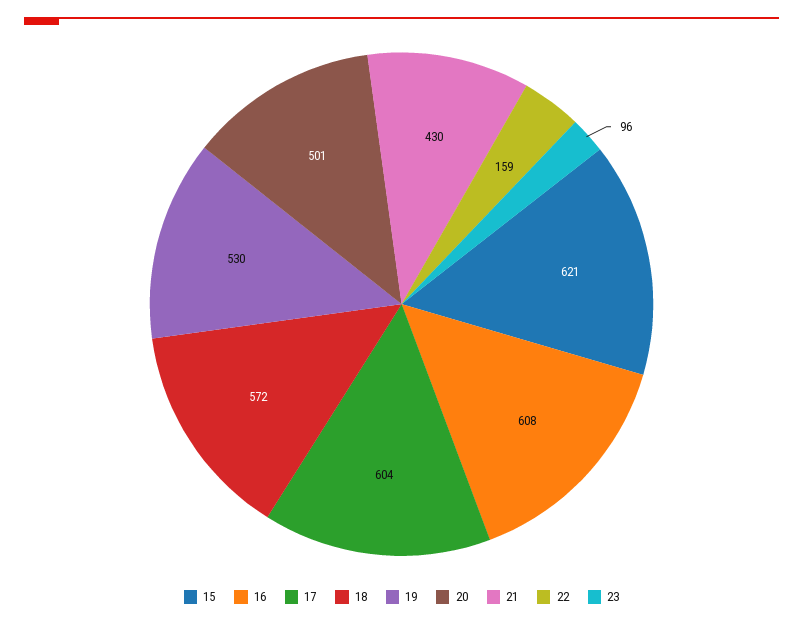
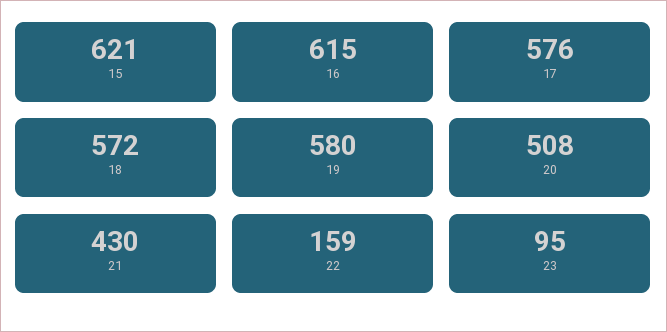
  {
    "15": 621,
-   "16": 608,
+   "16": 615,
-   "17": 604,
+   "17": 576,
    "18": 572,
-   "19": 530,
+   "19": 580,
-   "20": 501,
+   "20": 508,
    "21": 430,
    "22": 159,
-   "23": 96
+   "23": 95
  }

